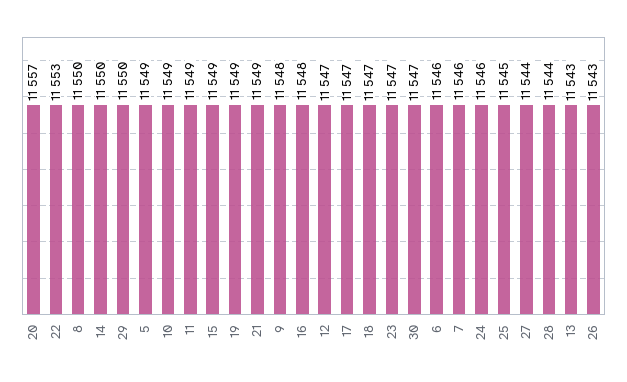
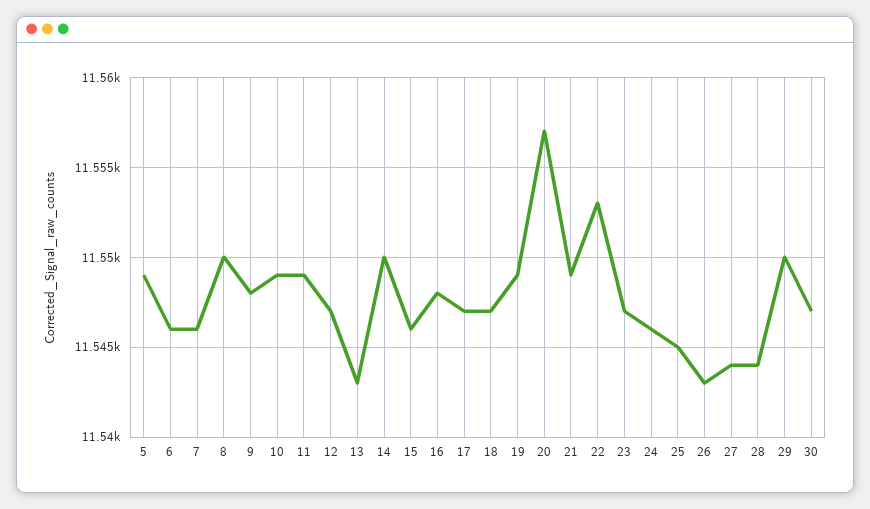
  {
    "20": 11557,
    "22": 11553,
    "8": 11550,
    "14": 11550,
    "29": 11550,
    "5": 11549,
    "10": 11549,
    "11": 11549,
-   "15": 11549,
+   "15": 11546,
    "19": 11549,
    "21": 11549,
    "9": 11548,
    "16": 11548,
    "12": 11547,
    "17": 11547,
    "18": 11547,
    "23": 11547,
    "30": 11547,
    "6": 11546,
    "7": 11546,
    "24": 11546,
    "25": 11545,
    "27": 11544,
    "28": 11544,
    "13": 11543,
    "26": 11543
  }

